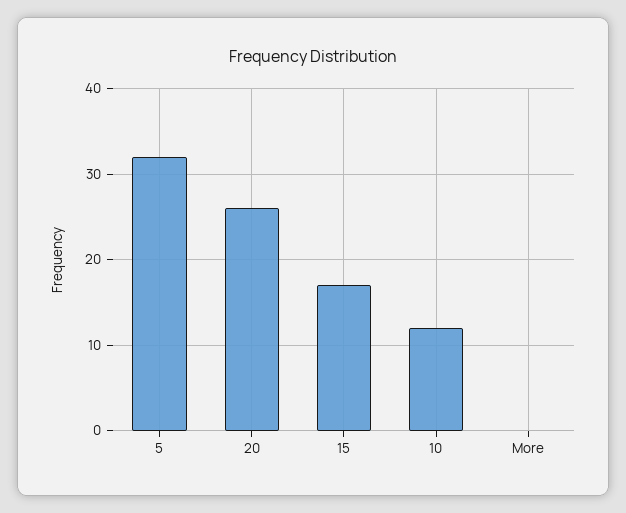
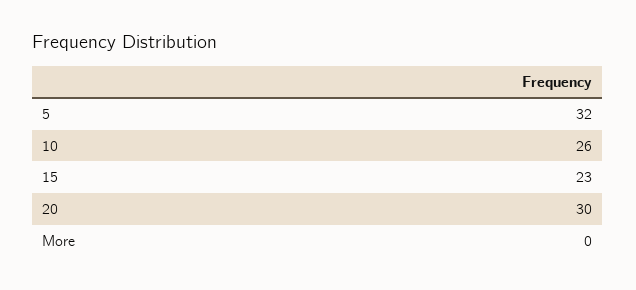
  {
    "5": 32,
-   "20": 26,
+   "20": 30,
-   "15": 17,
+   "15": 23,
-   "10": 12,
+   "10": 26,
    "More": 0
  }

